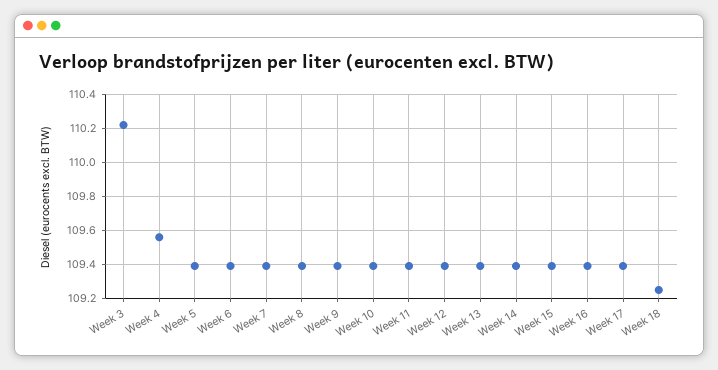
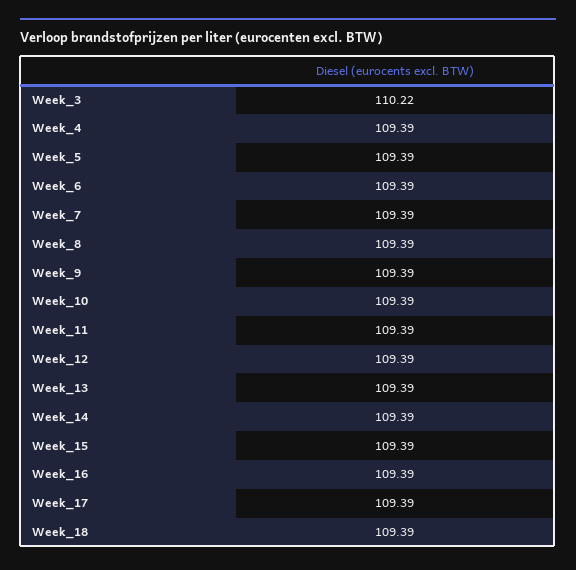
  {
    "Week 3": 110.22,
-   "Week 4": 109.55,
+   "Week 4": 109.39,
    "Week 5": 109.39,
    "Week 6": 109.39,
    "Week 7": 109.39,
    "Week 8": 109.39,
    "Week 9": 109.39,
    "Week 10": 109.39,
    "Week 11": 109.39,
    "Week 12": 109.39,
    "Week 13": 109.39,
    "Week 14": 109.39,
    "Week 15": 109.39,
    "Week 16": 109.39,
    "Week 17": 109.39,
-   "Week 18": 109.25
+   "Week 18": 109.39
  }

